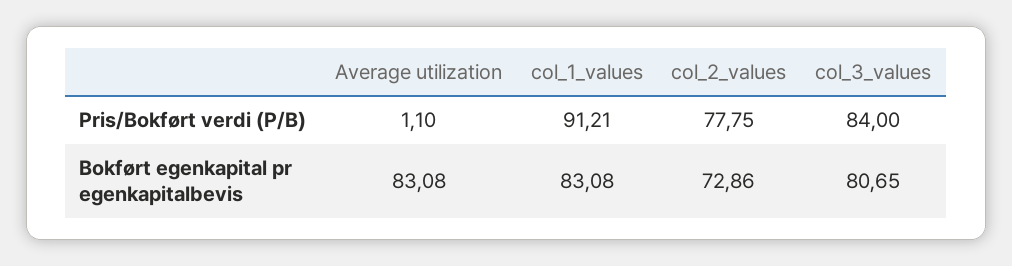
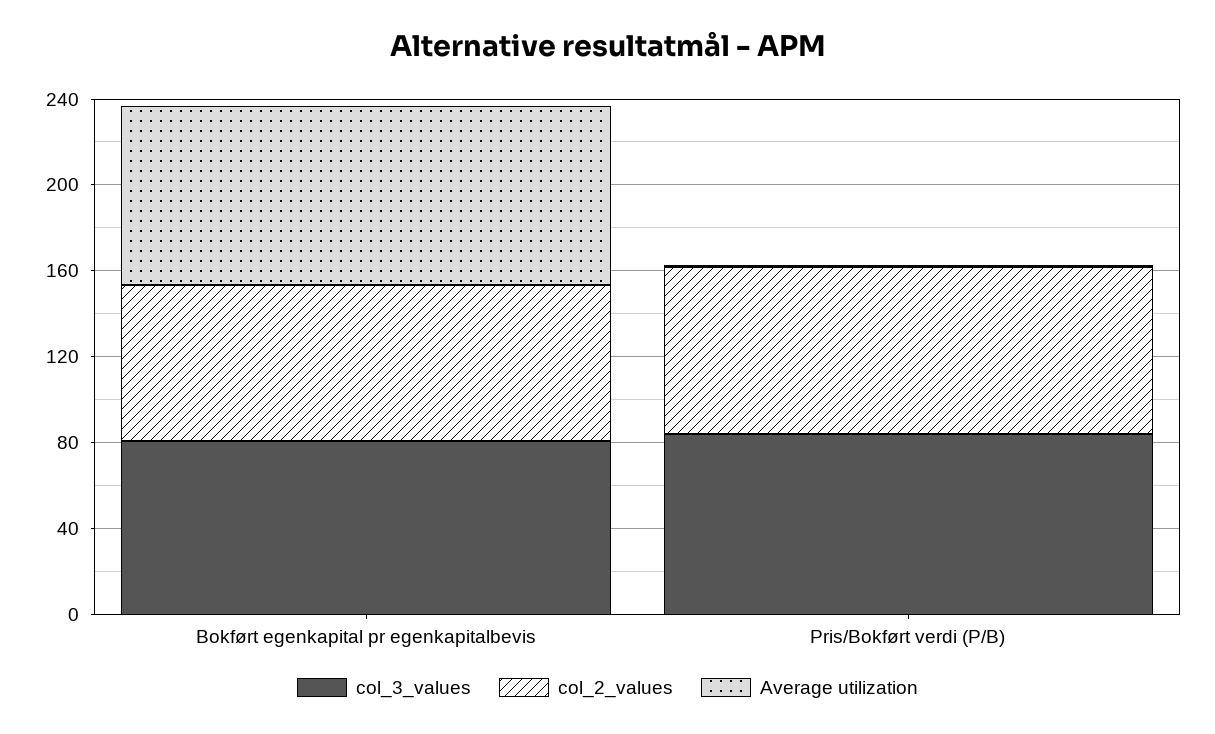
  {
    "Average utilization": {
      "Pris/Bokført verdi (P/B)": 1.1,
      "Bokført egenkapital pr egenkapitalbevis": 83.08
    },
-   "col_1_values": {
-     "Pris/Bokført verdi (P/B)": 91.21,
-     "Bokført egenkapital pr egenkapitalbevis": 83.08
-   },
    "col_2_values": {
      "Pris/Bokført verdi (P/B)": 77.75,
      "Bokført egenkapital pr egenkapitalbevis": 72.86
    },
    "col_3_values": {
      "Pris/Bokført verdi (P/B)": 84,
      "Bokført egenkapital pr egenkapitalbevis": 80.65
    }
  }

